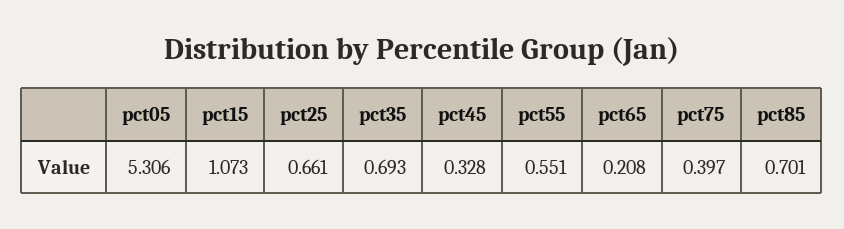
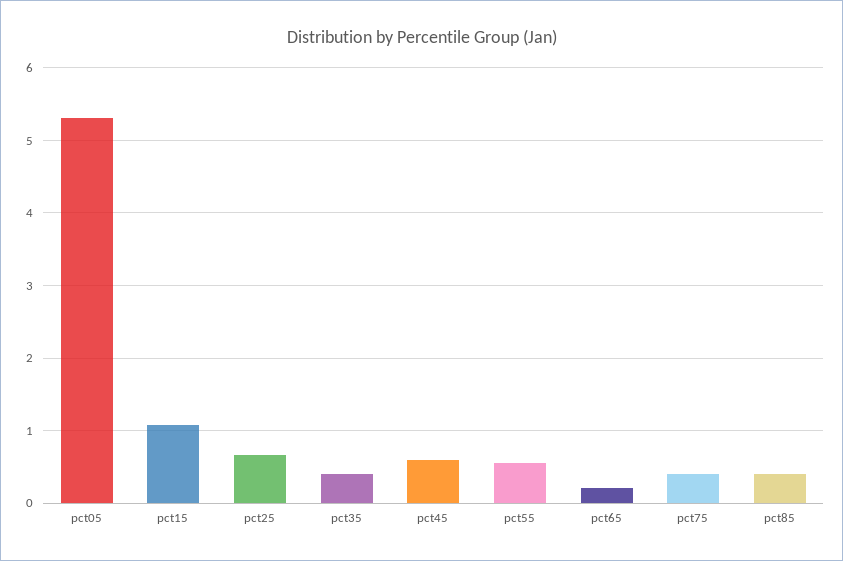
  {
    "pct05": 5.306,
    "pct15": 1.073,
    "pct25": 0.661,
-   "pct35": 0.693,
+   "pct35": 0.4,
-   "pct45": 0.328,
+   "pct45": 0.6,
    "pct55": 0.551,
    "pct65": 0.208,
    "pct75": 0.397,
-   "pct85": 0.701
+   "pct85": 0.4
  }

